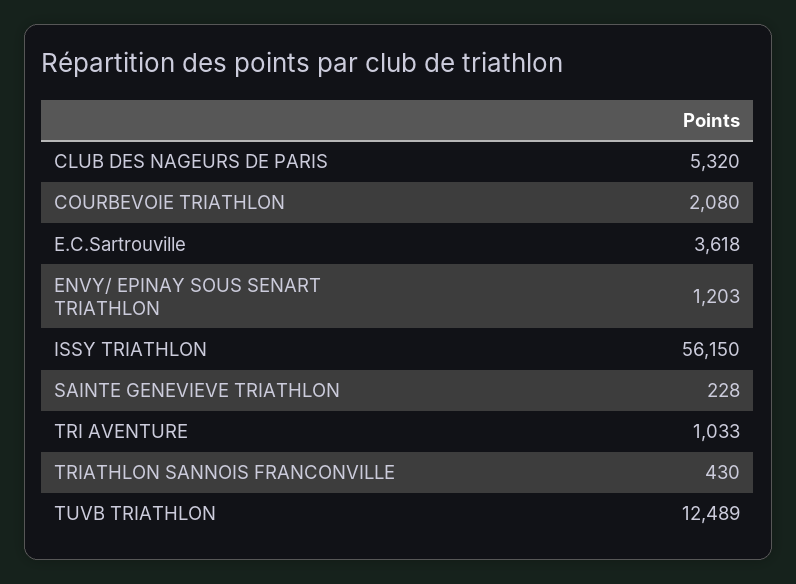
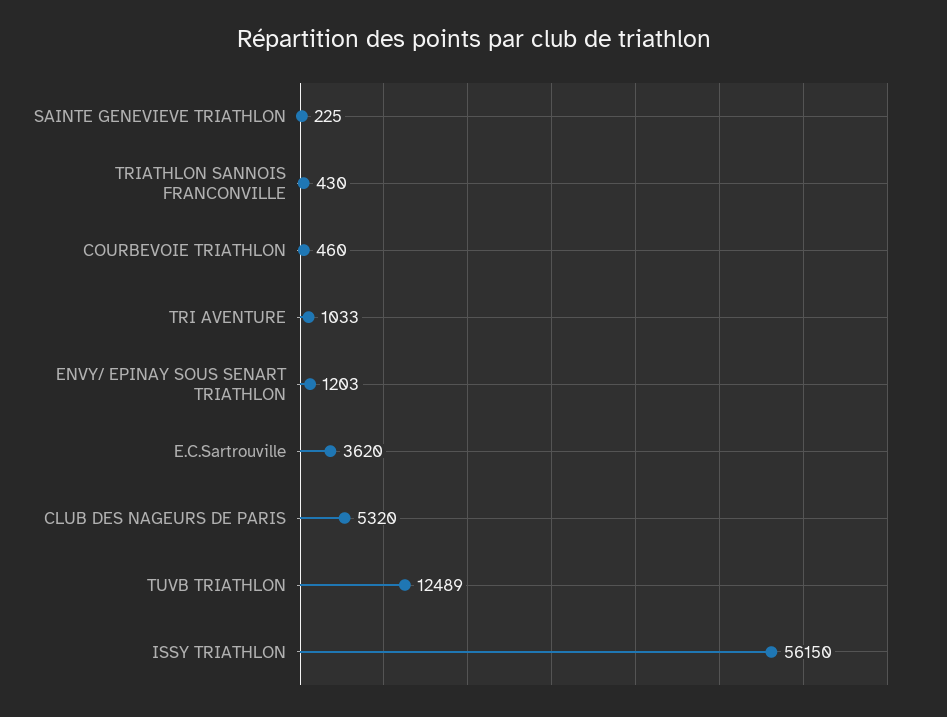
  {
    "CLUB DES NAGEURS DE PARIS": 5320,
-   "COURBEVOIE TRIATHLON": 2080,
+   "COURBEVOIE TRIATHLON": 460,
-   "E.C.Sartrouville": 3618,
+   "E.C.Sartrouville": 3620,
    "ENVY/ EPINAY SOUS SENART TRIATHLON": 1203,
    "ISSY TRIATHLON": 56150,
-   "SAINTE GENEVIEVE TRIATHLON": 228,
+   "SAINTE GENEVIEVE TRIATHLON": 225,
    "TRI AVENTURE": 1033,
    "TRIATHLON SANNOIS FRANCONVILLE": 430,
    "TUVB TRIATHLON": 12489
  }

